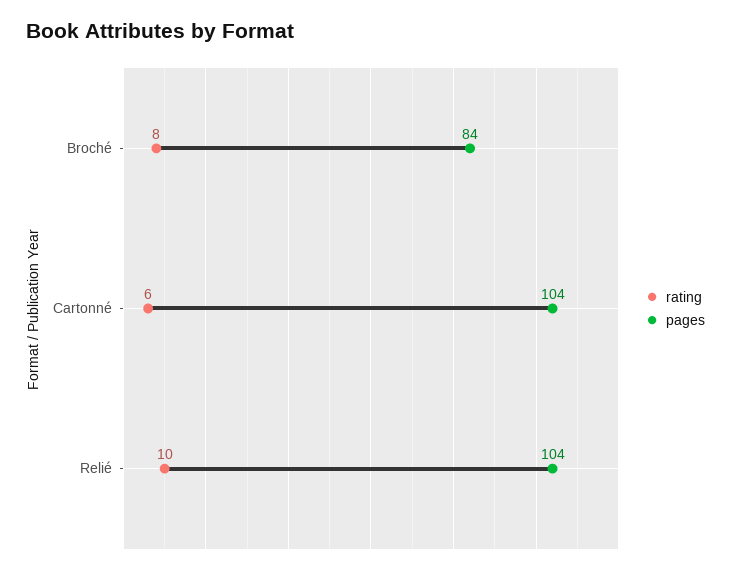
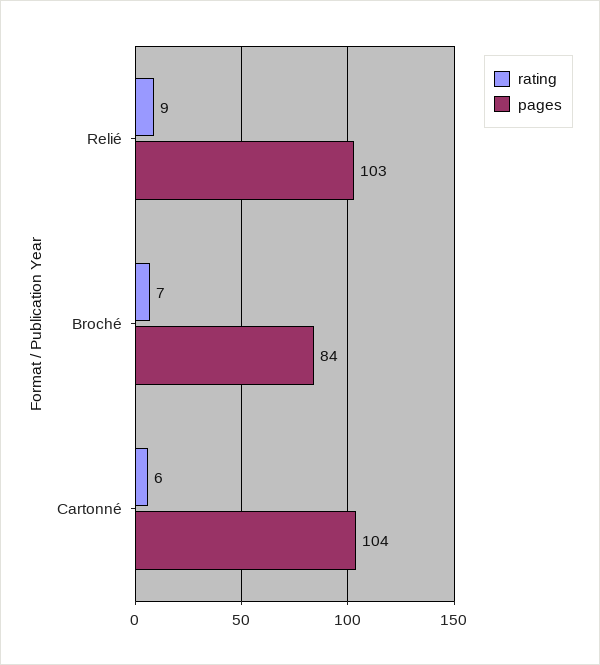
  {
    "rating": {
-     "Broché": 8,
+     "Broché": 7,
      "Cartonné": 6,
-     "Relié": 10
+     "Relié": 9
    },
    "pages": {
      "Broché": 84,
      "Cartonné": 104,
-     "Relié": 104
+     "Relié": 103
    }
  }

